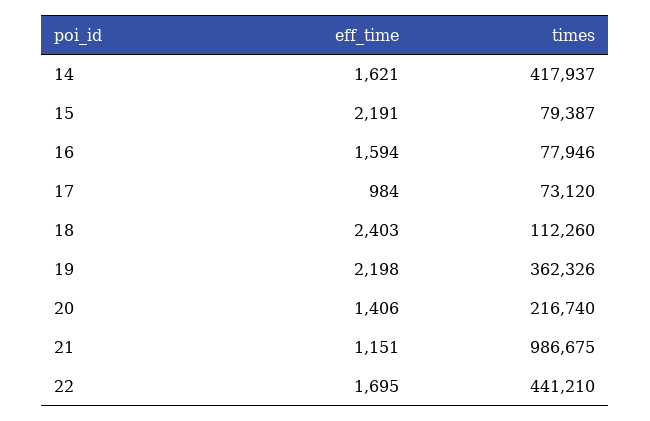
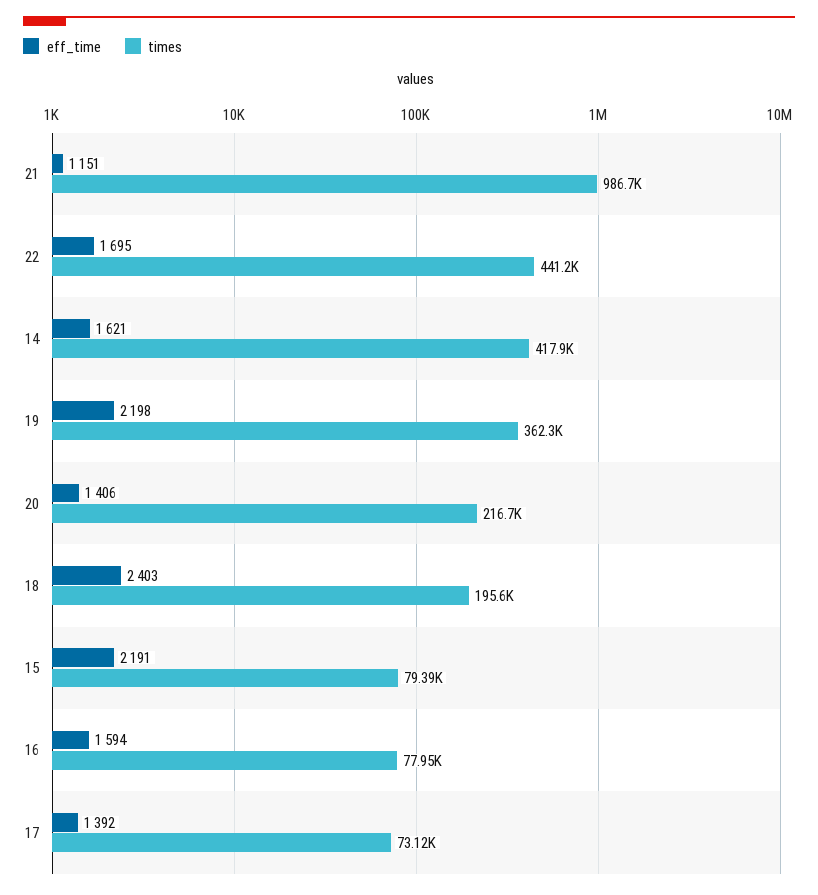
  {
    "eff_time": {
      "14": 1621,
      "15": 2191,
      "16": 1594,
-     "17": 984,
+     "17": 1392,
      "18": 2403,
      "19": 2198,
      "20": 1406,
      "21": 1151,
      "22": 1695
    },
    "times": {
      "14": 417937,
      "15": 79387,
      "16": 77946,
      "17": 73120,
-     "18": 112260,
+     "18": 195600,
      "19": 362326,
      "20": 216740,
      "21": 986675,
      "22": 441210
    }
  }

